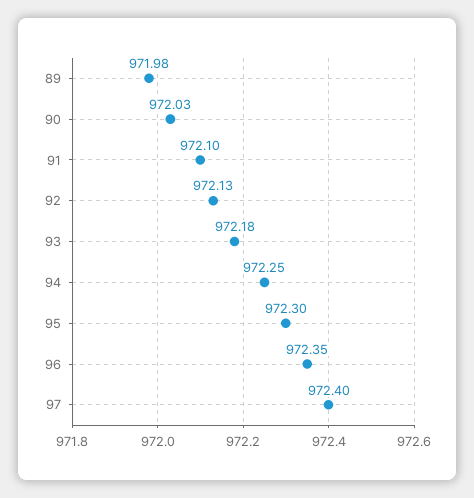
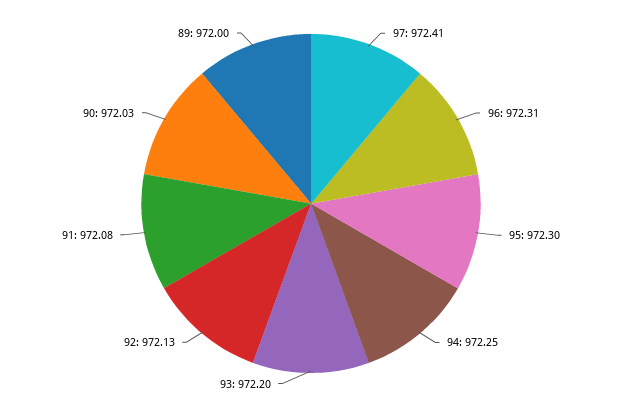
  {
-   "89": 971.98,
+   "89": 972,
    "90": 972.03,
-   "91": 972.1,
+   "91": 972.08,
    "92": 972.13,
-   "93": 972.18,
+   "93": 972.2,
    "94": 972.25,
    "95": 972.3,
-   "96": 972.35,
+   "96": 972.31,
-   "97": 972.4
+   "97": 972.41
  }

